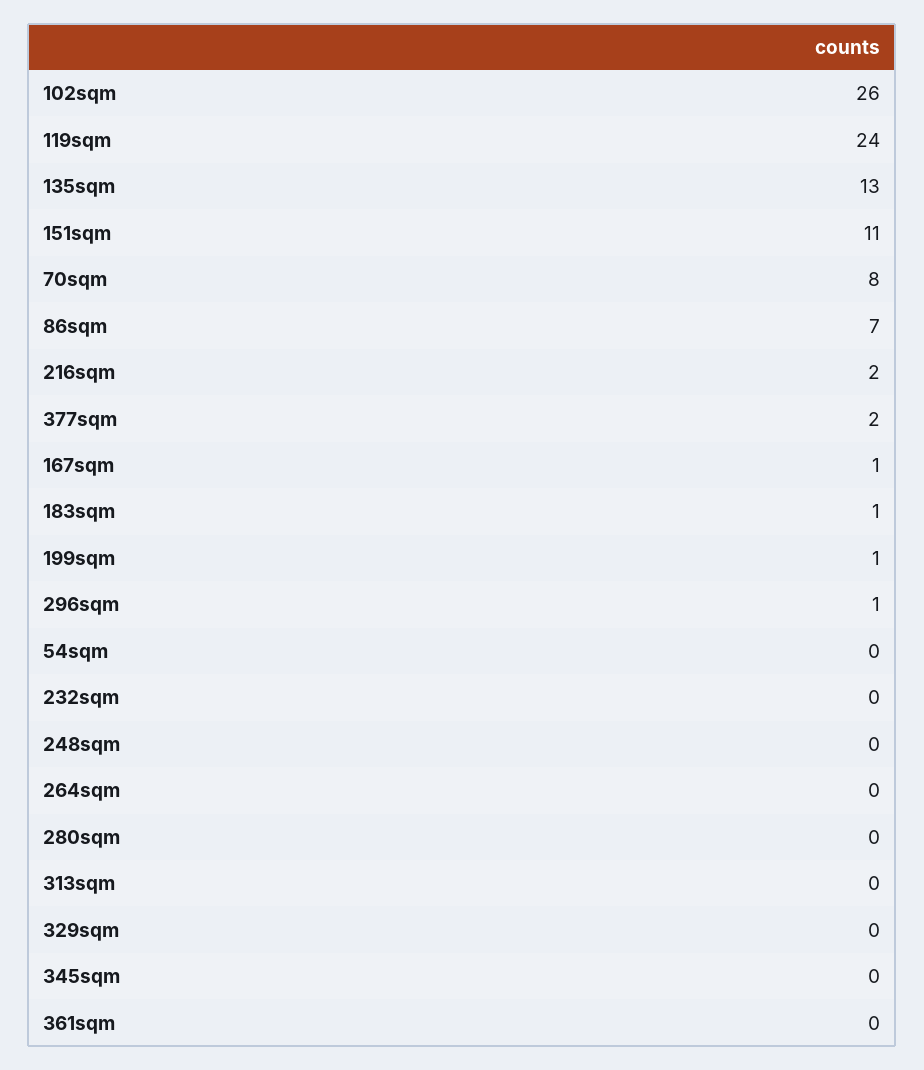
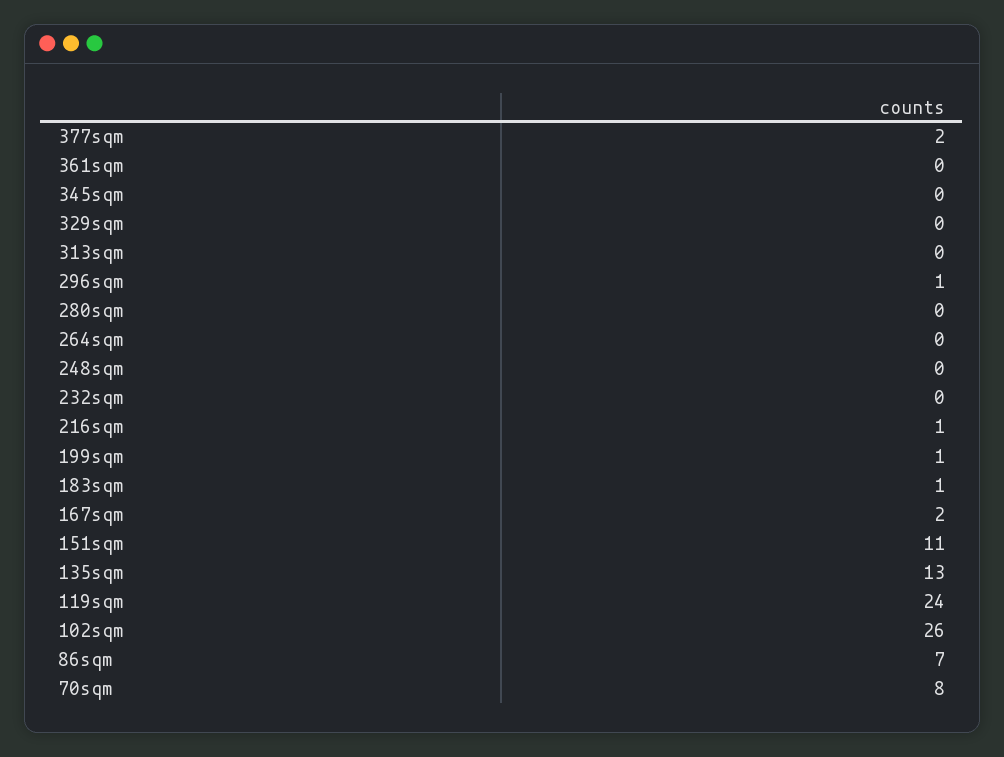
  {
    "102sqm": 26,
    "119sqm": 24,
    "135sqm": 13,
    "151sqm": 11,
    "70sqm": 8,
    "86sqm": 7,
-   "216sqm": 2,
+   "216sqm": 1,
    "377sqm": 2,
-   "167sqm": 1,
+   "167sqm": 2,
    "183sqm": 1,
    "199sqm": 1,
    "296sqm": 1,
-   "54sqm": 0,
    "232sqm": 0,
    "248sqm": 0,
    "264sqm": 0,
    "280sqm": 0,
    "313sqm": 0,
    "329sqm": 0,
    "345sqm": 0,
    "361sqm": 0
  }

